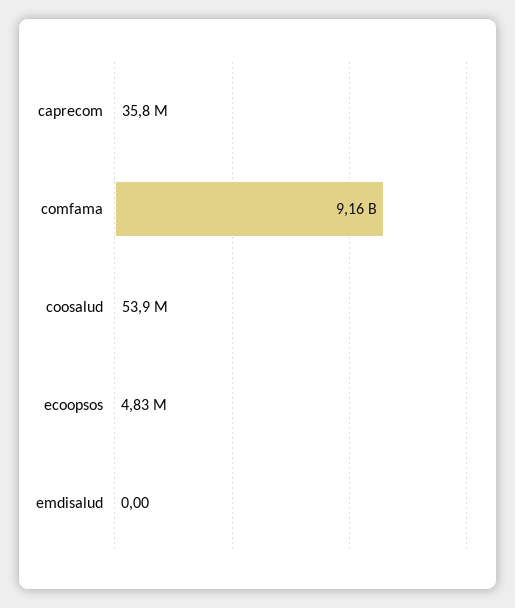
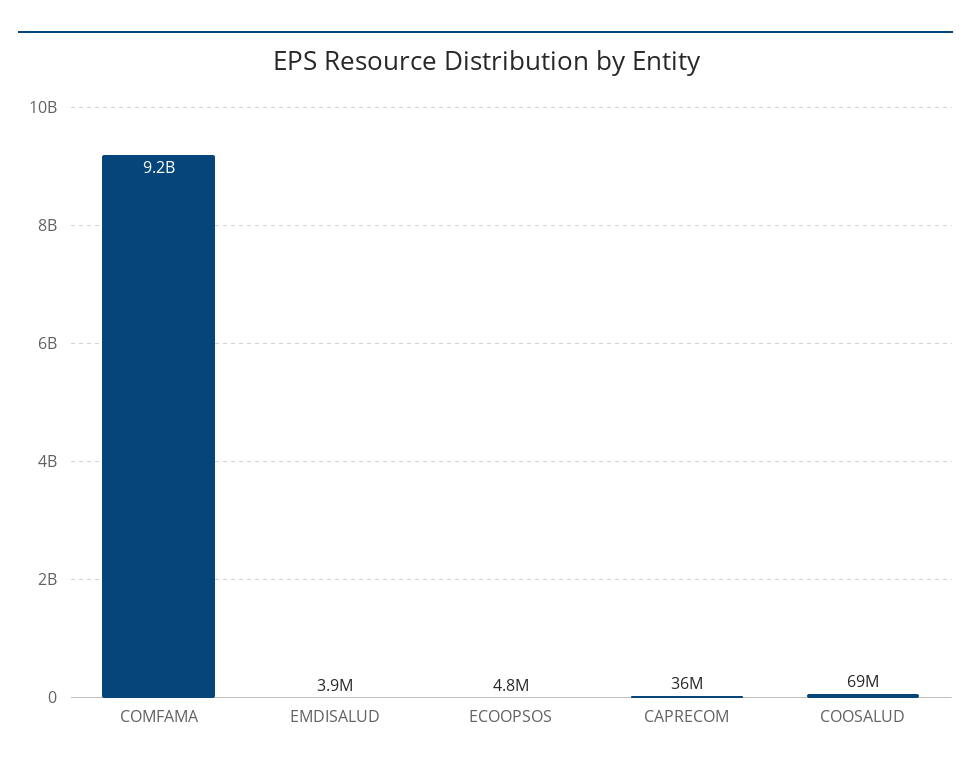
  {
    "caprecom": 35800000,
    "comfama": 9160000000,
-   "coosalud": 53900000,
+   "coosalud": 69000000,
    "ecoopsos": 4830000,
-   "emdisalud": 0
+   "emdisalud": 3900000
  }

